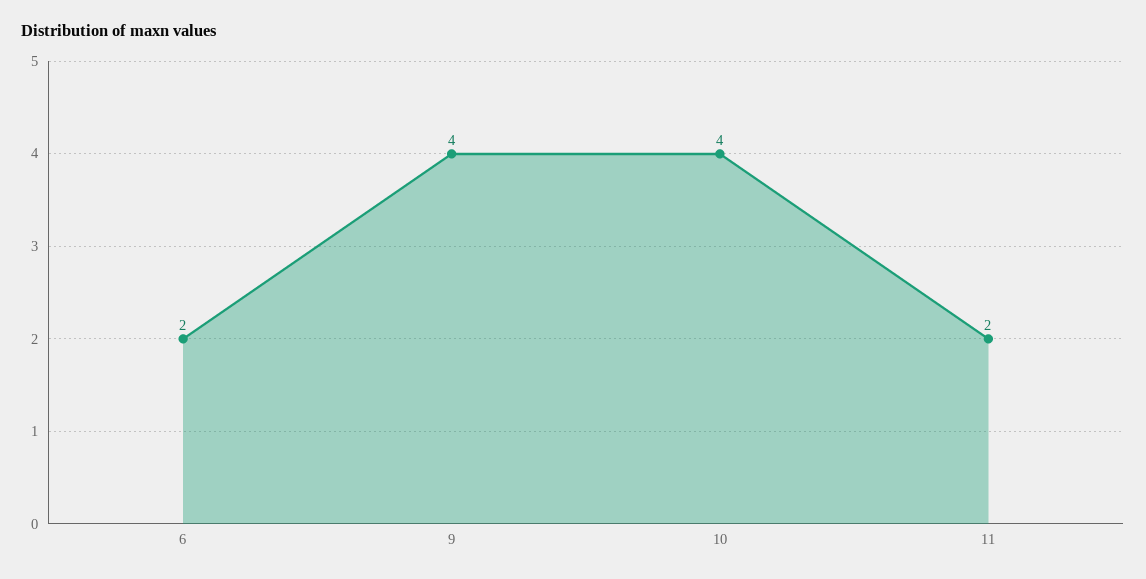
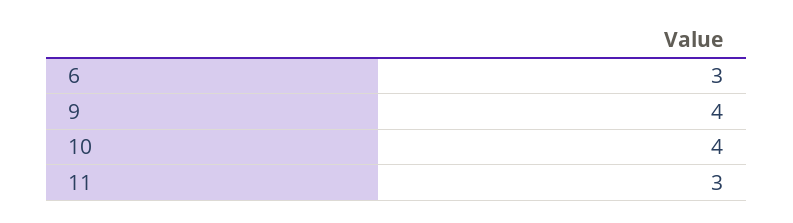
  {
-   "6": 2,
+   "6": 3,
    "9": 4,
    "10": 4,
-   "11": 2
+   "11": 3
  }

